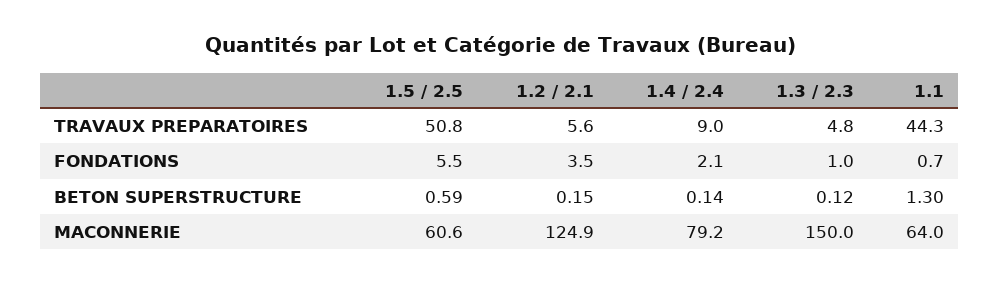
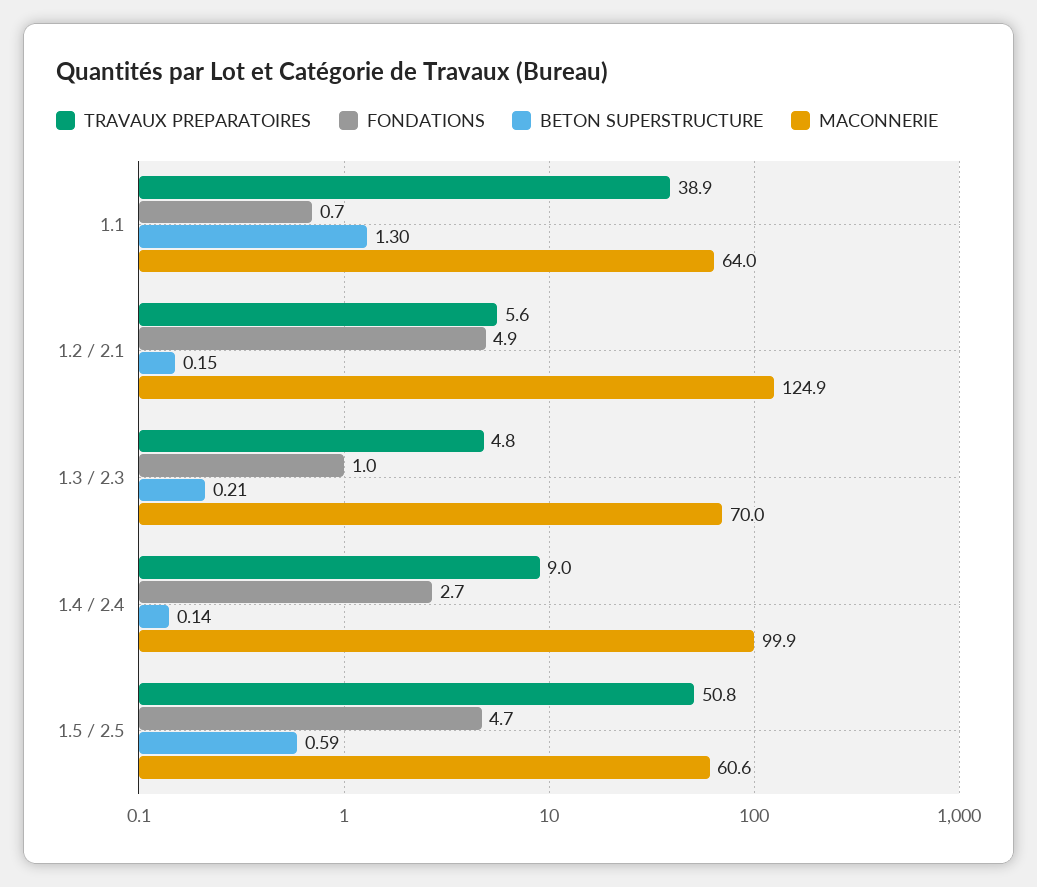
  {
    "TRAVAUX PREPARATOIRES": {
      "1.5 / 2.5": 50.8,
      "1.2 / 2.1": 5.6,
      "1.4 / 2.4": 9,
      "1.3 / 2.3": 4.8,
-     "1.1": 44.3
+     "1.1": 38.9
    },
    "FONDATIONS": {
-     "1.5 / 2.5": 5.5,
+     "1.5 / 2.5": 4.7,
-     "1.2 / 2.1": 3.5,
+     "1.2 / 2.1": 4.9,
-     "1.4 / 2.4": 2.1,
+     "1.4 / 2.4": 2.7,
      "1.3 / 2.3": 1,
      "1.1": 0.7
    },
    "BETON SUPERSTRUCTURE": {
      "1.5 / 2.5": 0.59,
      "1.2 / 2.1": 0.15,
      "1.4 / 2.4": 0.14,
-     "1.3 / 2.3": 0.12,
+     "1.3 / 2.3": 0.21,
      "1.1": 1.3
    },
    "MACONNERIE": {
      "1.5 / 2.5": 60.6,
      "1.2 / 2.1": 124.9,
-     "1.4 / 2.4": 79.2,
+     "1.4 / 2.4": 99.9,
-     "1.3 / 2.3": 150,
+     "1.3 / 2.3": 70,
      "1.1": 64
    }
  }

